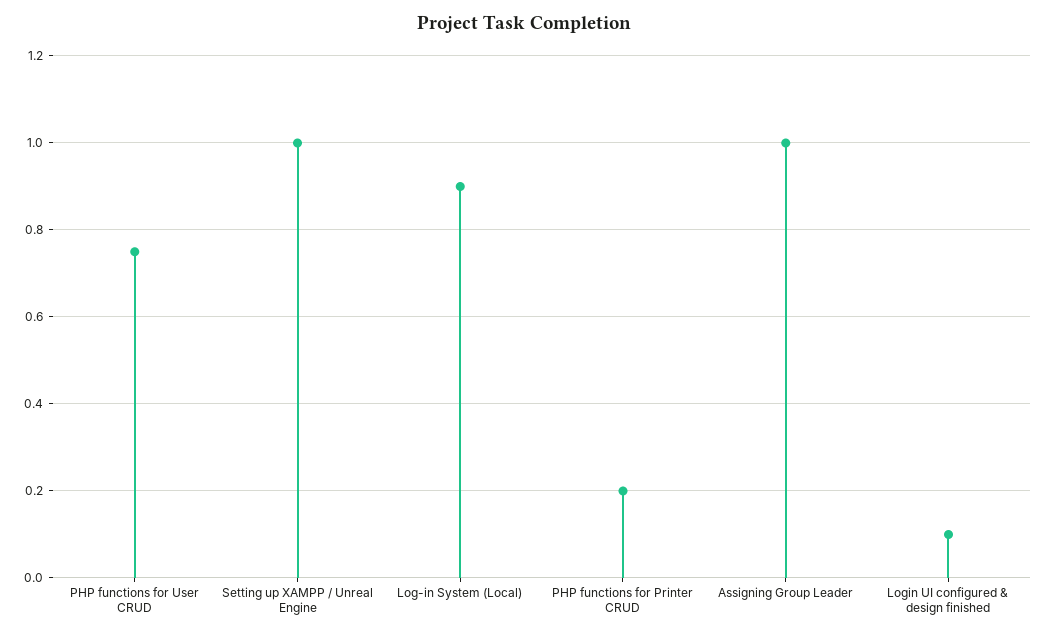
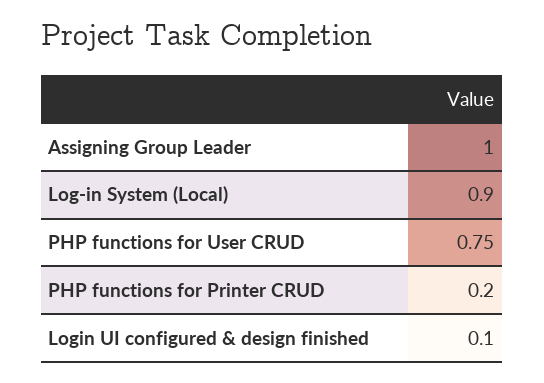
  {
    "PHP functions for User CRUD": 0.75,
-   "Setting up XAMPP / Unreal Engine": 1,
    "Log-in System (Local)": 0.9,
    "PHP functions for Printer CRUD": 0.2,
    "Assigning Group Leader": 1,
    "Login UI configured & design finished": 0.1
  }

